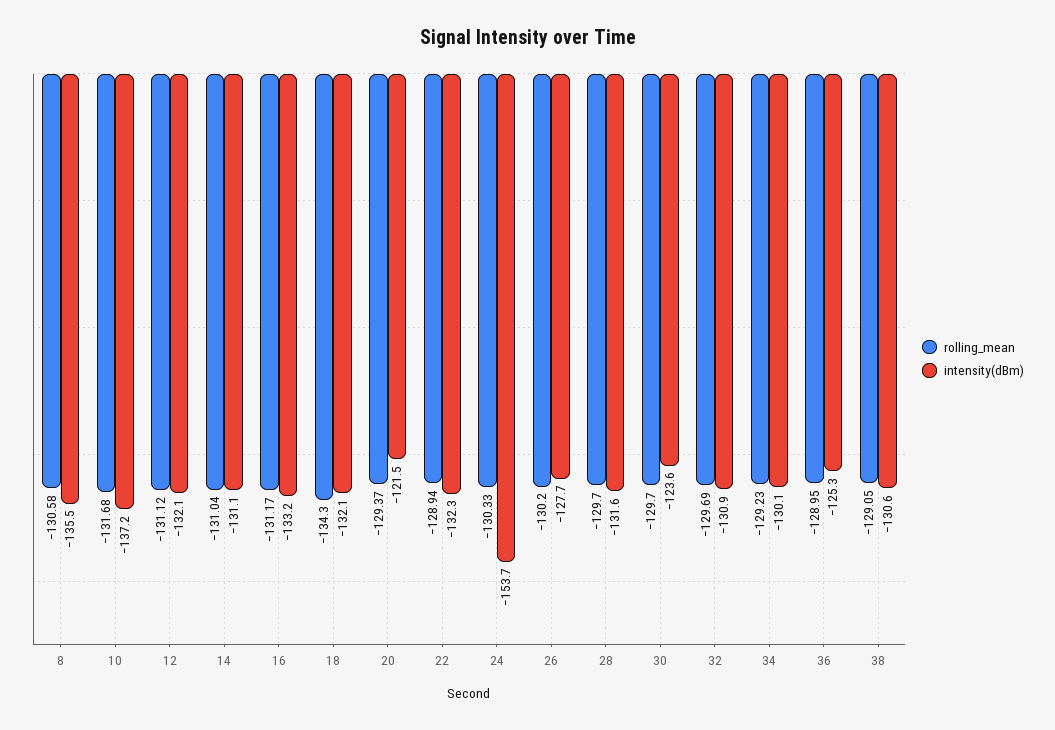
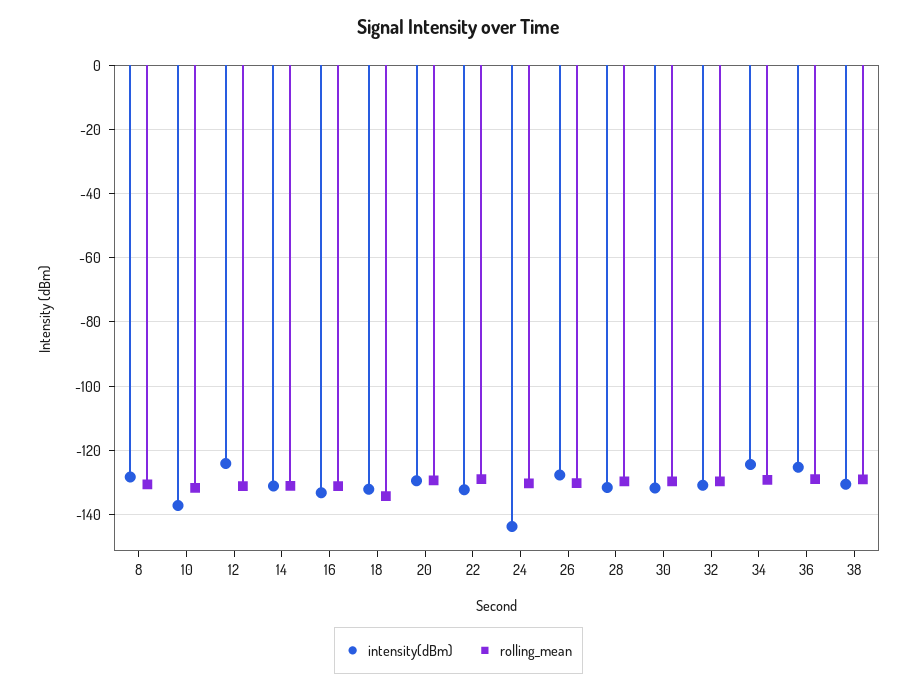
  {
    "rolling_mean": {
      "8": -130.58,
      "10": -131.68,
      "12": -131.12,
      "14": -131.04,
      "16": -131.17,
      "18": -134.3,
      "20": -129.37,
      "22": -128.94,
      "24": -130.33,
      "26": -130.2,
      "28": -129.7,
      "30": -129.7,
      "32": -129.69,
      "34": -129.23,
      "36": -128.95,
      "38": -129.05
    },
    "intensity(dBm)": {
-     "8": -135.5,
+     "8": -128,
      "10": -137.2,
-     "12": -132.1,
+     "12": -124,
      "14": -131.1,
      "16": -133.2,
      "18": -132.1,
-     "20": -121.5,
+     "20": -130,
      "22": -132.3,
-     "24": -153.7,
+     "24": -144,
      "26": -127.7,
      "28": -131.6,
-     "30": -123.6,
+     "30": -132,
      "32": -130.9,
-     "34": -130.1,
+     "34": -124,
      "36": -125.3,
      "38": -130.6
    }
  }

